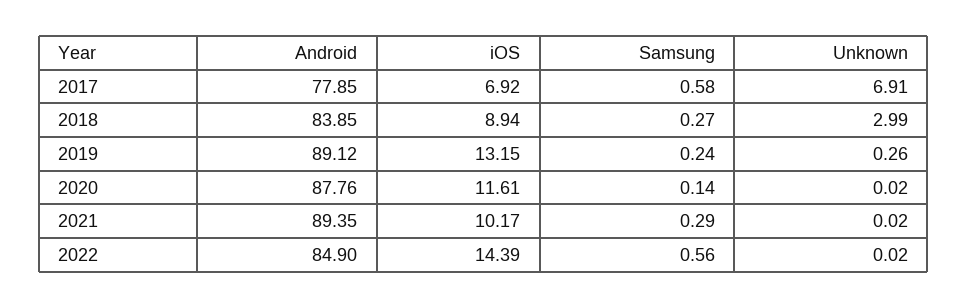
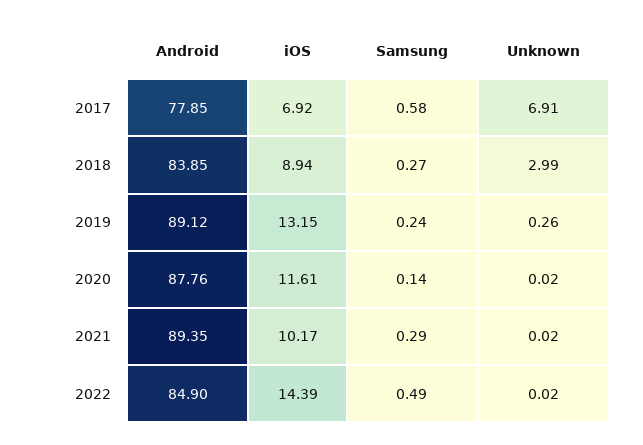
  {
    "Android": {
      "2017": 77.85,
      "2018": 83.85,
      "2019": 89.12,
      "2020": 87.76,
      "2021": 89.35,
      "2022": 84.9
    },
    "iOS": {
      "2017": 6.92,
      "2018": 8.94,
      "2019": 13.15,
      "2020": 11.61,
      "2021": 10.17,
      "2022": 14.39
    },
    "Samsung": {
      "2017": 0.58,
      "2018": 0.27,
      "2019": 0.24,
      "2020": 0.14,
      "2021": 0.29,
-     "2022": 0.56
+     "2022": 0.49
    },
    "Unknown": {
      "2017": 6.91,
      "2018": 2.99,
      "2019": 0.26,
      "2020": 0.02,
      "2021": 0.02,
      "2022": 0.02
    }
  }

